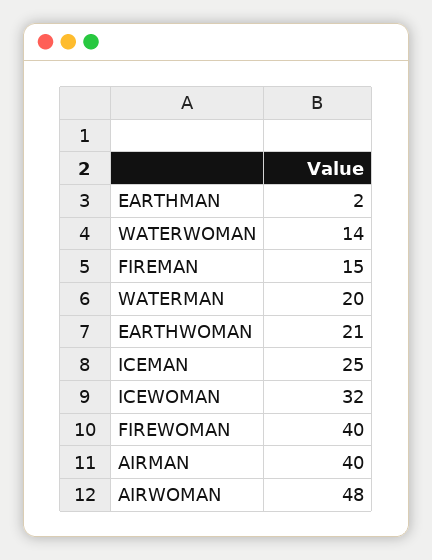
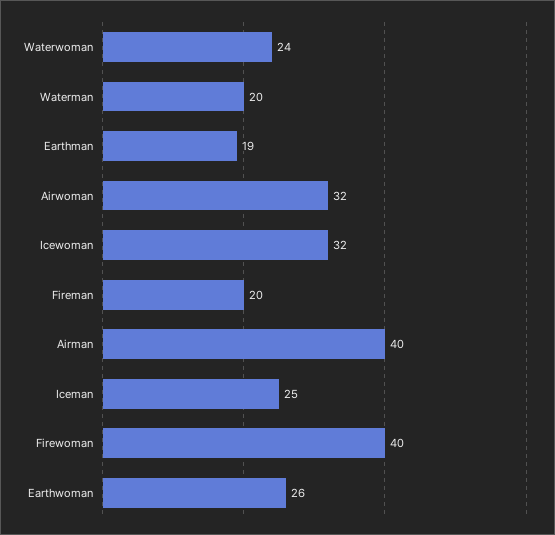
  {
-   "EARTHMAN": 2,
+   "EARTHMAN": 19,
-   "WATERWOMAN": 14,
+   "WATERWOMAN": 24,
-   "FIREMAN": 15,
+   "FIREMAN": 20,
    "WATERMAN": 20,
-   "EARTHWOMAN": 21,
+   "EARTHWOMAN": 26,
    "ICEMAN": 25,
    "ICEWOMAN": 32,
    "FIREWOMAN": 40,
    "AIRMAN": 40,
-   "AIRWOMAN": 48
+   "AIRWOMAN": 32
  }

